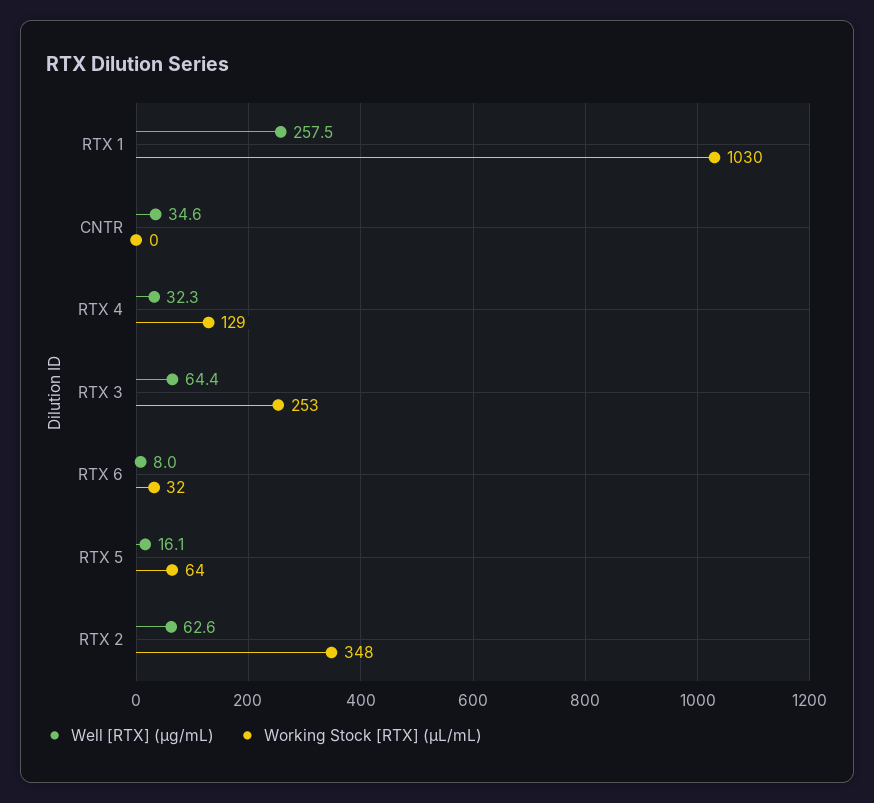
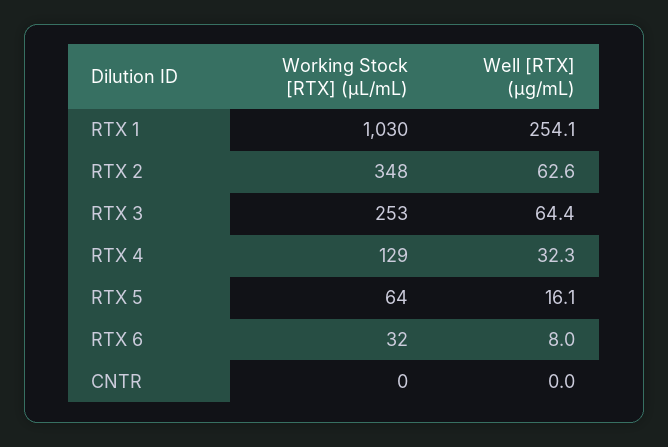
  {
    "Well [RTX] (µg/mL)": {
-     "RTX 1": 257.5,
+     "RTX 1": 254.1,
-     "CNTR": 34.6,
+     "CNTR": 0,
      "RTX 4": 32.3,
      "RTX 3": 64.4,
      "RTX 6": 8,
      "RTX 5": 16.1,
      "RTX 2": 62.6
    },
    "Working Stock [RTX] (µL/mL)": {
      "RTX 1": 1030,
      "CNTR": 0,
      "RTX 4": 129,
      "RTX 3": 253,
      "RTX 6": 32,
      "RTX 5": 64,
      "RTX 2": 348
    }
  }

